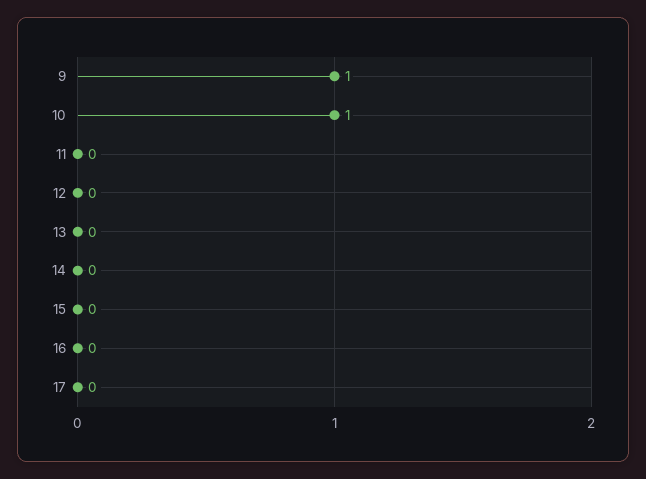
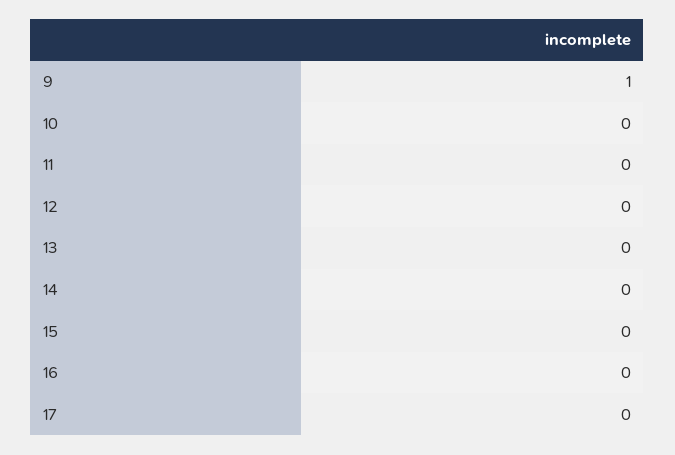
  {
    "9": 1,
-   "10": 1,
+   "10": 0,
    "11": 0,
    "12": 0,
    "13": 0,
    "14": 0,
    "15": 0,
    "16": 0,
    "17": 0
  }

